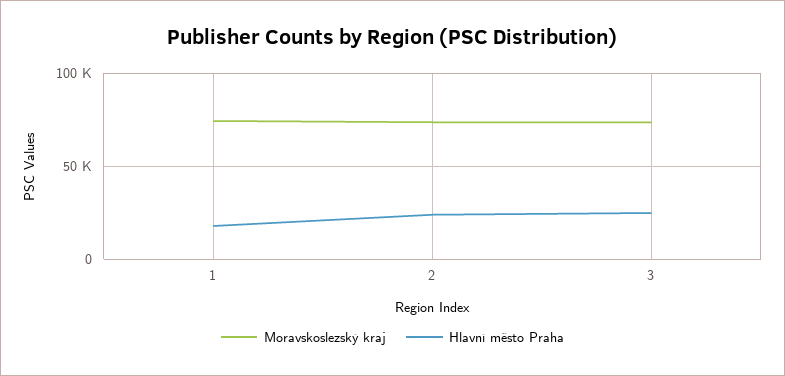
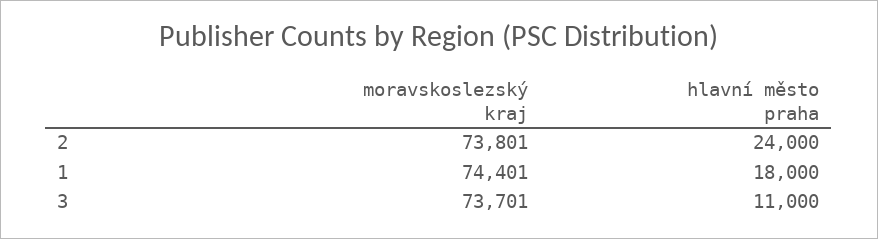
  {
    "Moravskoslezský kraj": {
      "1": 74401,
      "2": 73801,
      "3": 73701
    },
    "Hlavní město Praha": {
      "1": 18000,
      "2": 24000,
-     "3": 25000
+     "3": 11000
    }
  }

